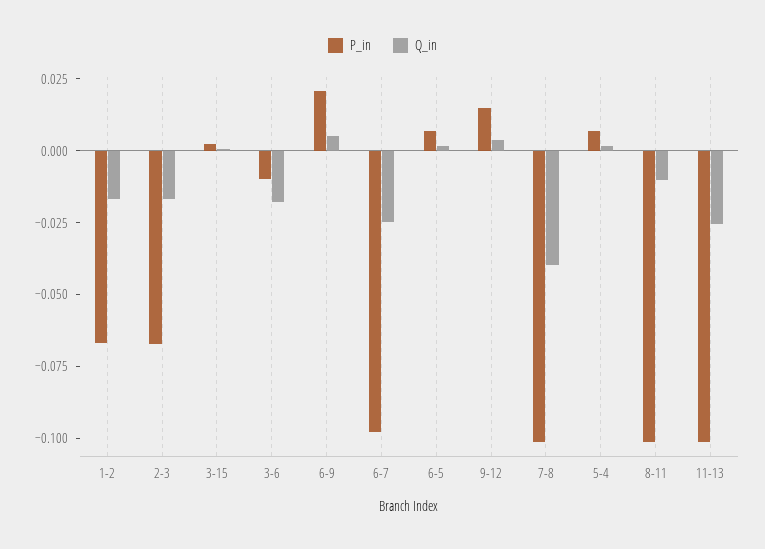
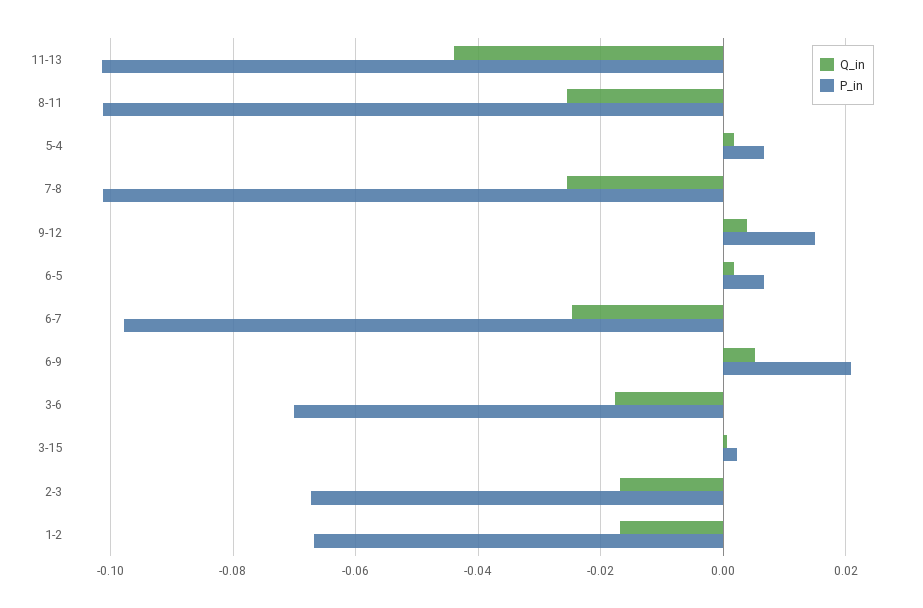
  {
    "P_in": {
      "1-2": -0.066,
      "2-3": -0.068,
      "3-15": 0.002,
-     "3-6": -0.01,
+     "3-6": -0.07,
      "6-9": 0.02,
      "6-7": -0.098,
      "6-5": 0.006,
      "9-12": 0.016,
      "7-8": -0.102,
      "5-4": 0.006,
      "8-11": -0.102,
      "11-13": -0.102
    },
    "Q_in": {
      "1-2": -0.016,
      "2-3": -0.016,
      "3-15": 0,
      "3-6": -0.018,
      "6-9": 0.006,
      "6-7": -0.024,
      "6-5": 0.002,
      "9-12": 0.004,
-     "7-8": -0.04,
+     "7-8": -0.026,
      "5-4": 0.002,
-     "8-11": -0.01,
+     "8-11": -0.026,
-     "11-13": -0.025
+     "11-13": -0.044
    }
  }

